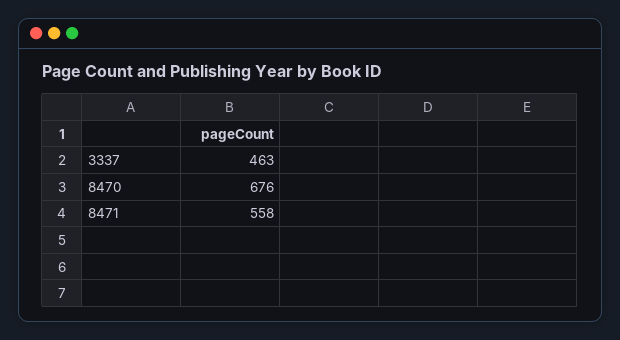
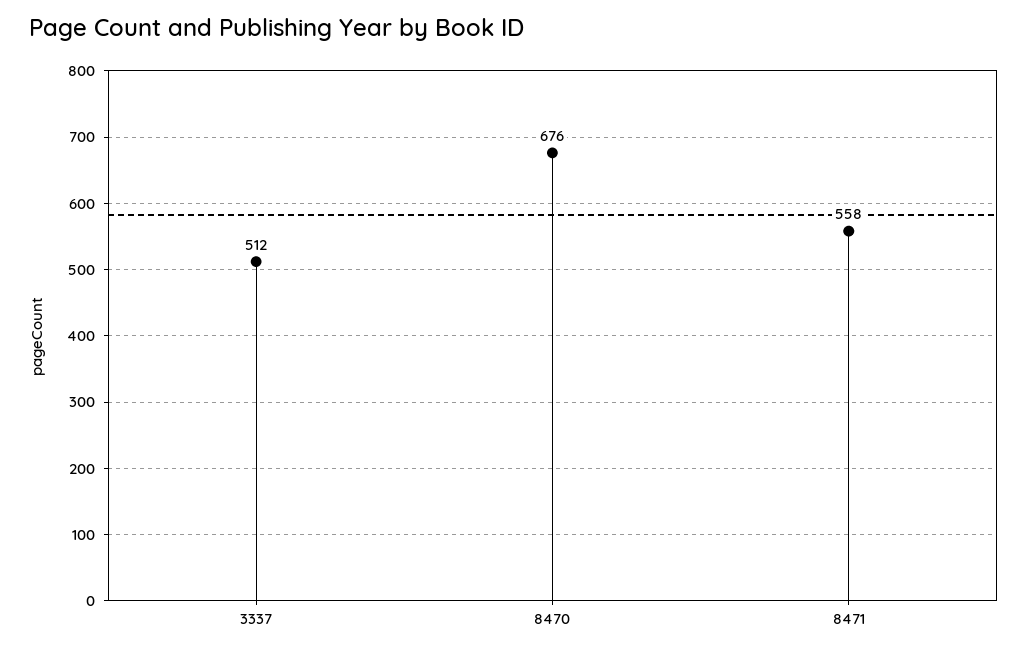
  {
-   "3337": 463,
+   "3337": 512,
    "8470": 676,
    "8471": 558
  }

